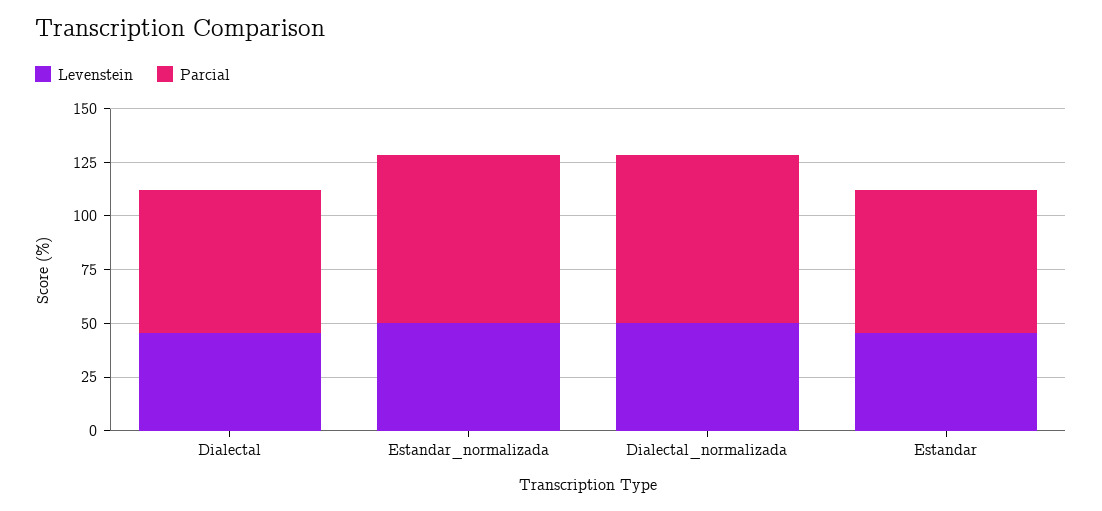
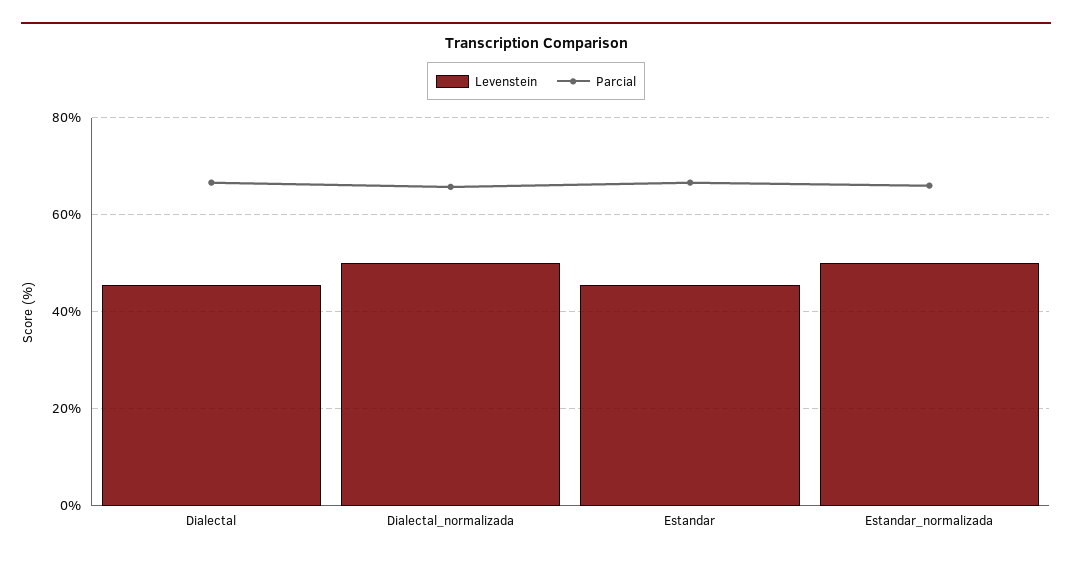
  {
    "Levenstein": {
      "Dialectal": 46,
      "Estandar_normalizada": 50,
      "Dialectal_normalizada": 50,
      "Estandar": 46
    },
    "Parcial": {
      "Dialectal": 66,
-     "Estandar_normalizada": 80,
+     "Estandar_normalizada": 66,
-     "Dialectal_normalizada": 80,
+     "Dialectal_normalizada": 66,
      "Estandar": 66
    }
  }

